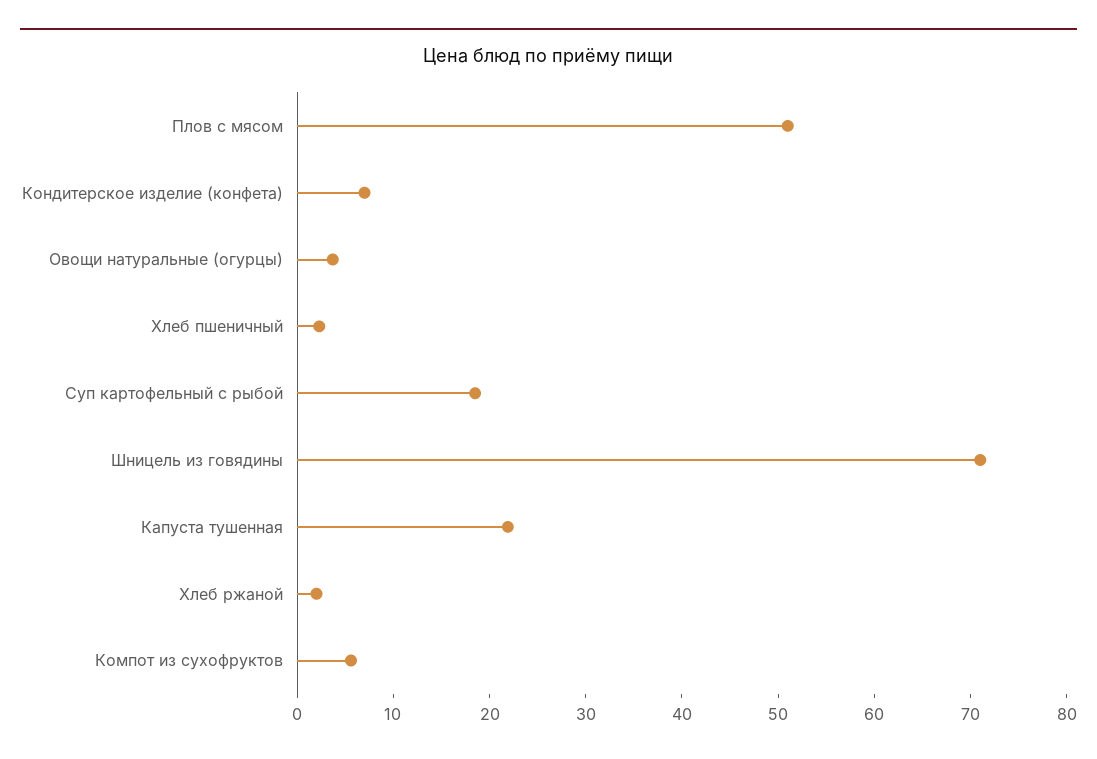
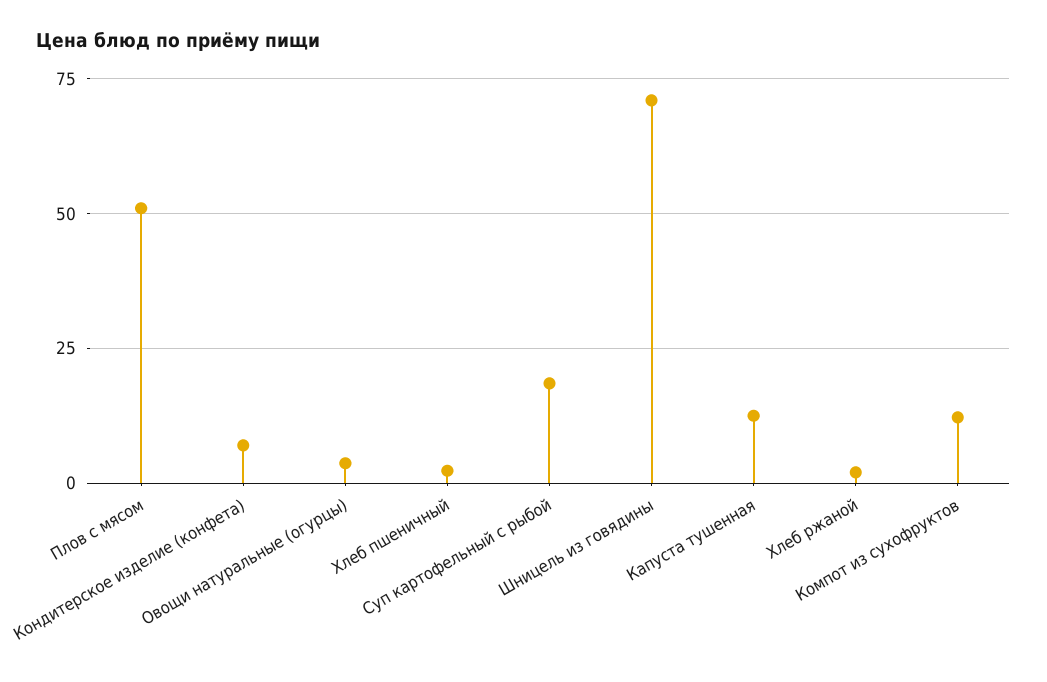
  {
    "Плов с мясом": 52,
    "Кондитерское изделие (конфета)": 8,
    "Овощи натуральные (огурцы)": 4,
    "Хлеб пшеничный": 2,
    "Суп картофельный с рыбой": 18,
    "Шницель из говядины": 72,
-   "Капуста тушенная": 22,
+   "Капуста тушенная": 12.5,
    "Хлеб ржаной": 2,
-   "Компот из сухофруктов": 6
+   "Компот из сухофруктов": 12.5
  }

